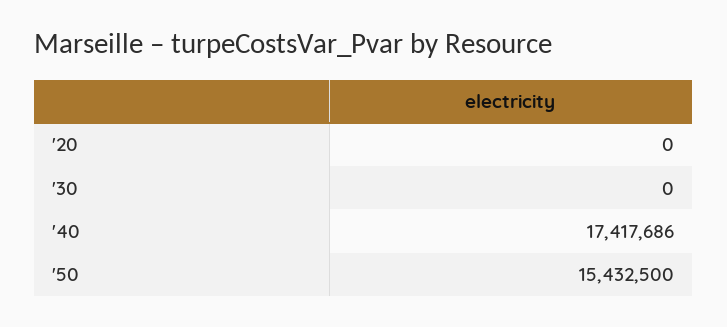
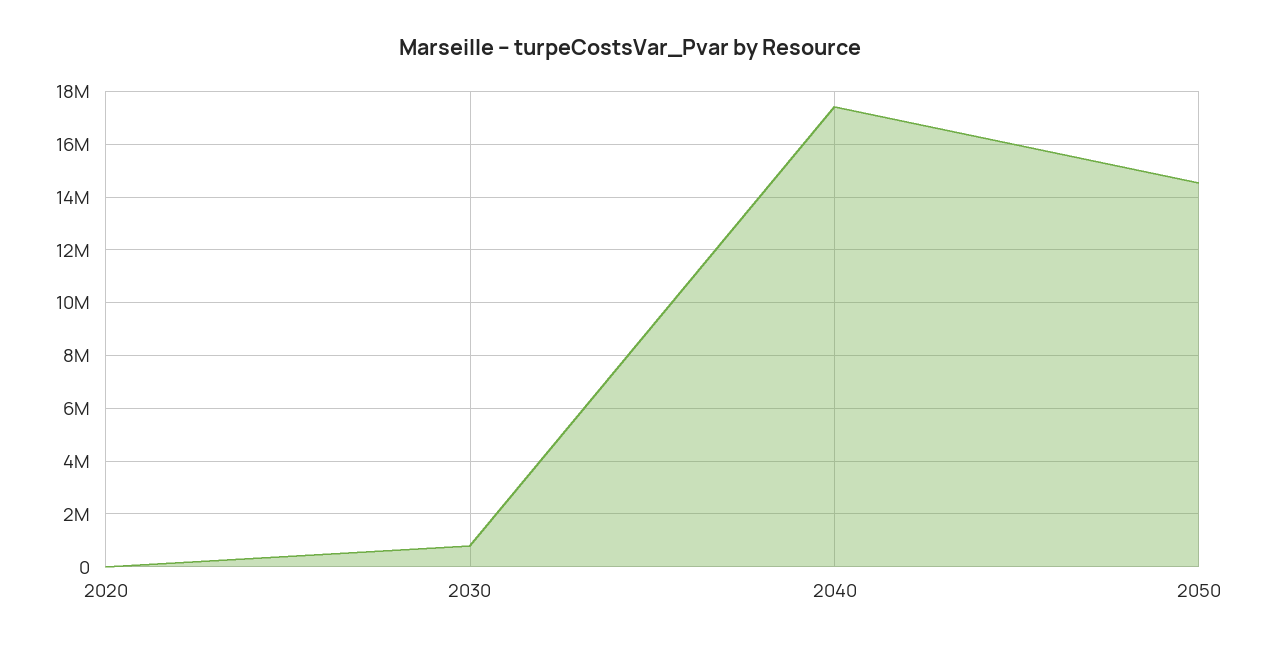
  {
    "'20": 0,
-   "'30": 0,
+   "'30": 750000,
    "'40": 17417686,
-   "'50": 15432500
+   "'50": 14500000
  }

